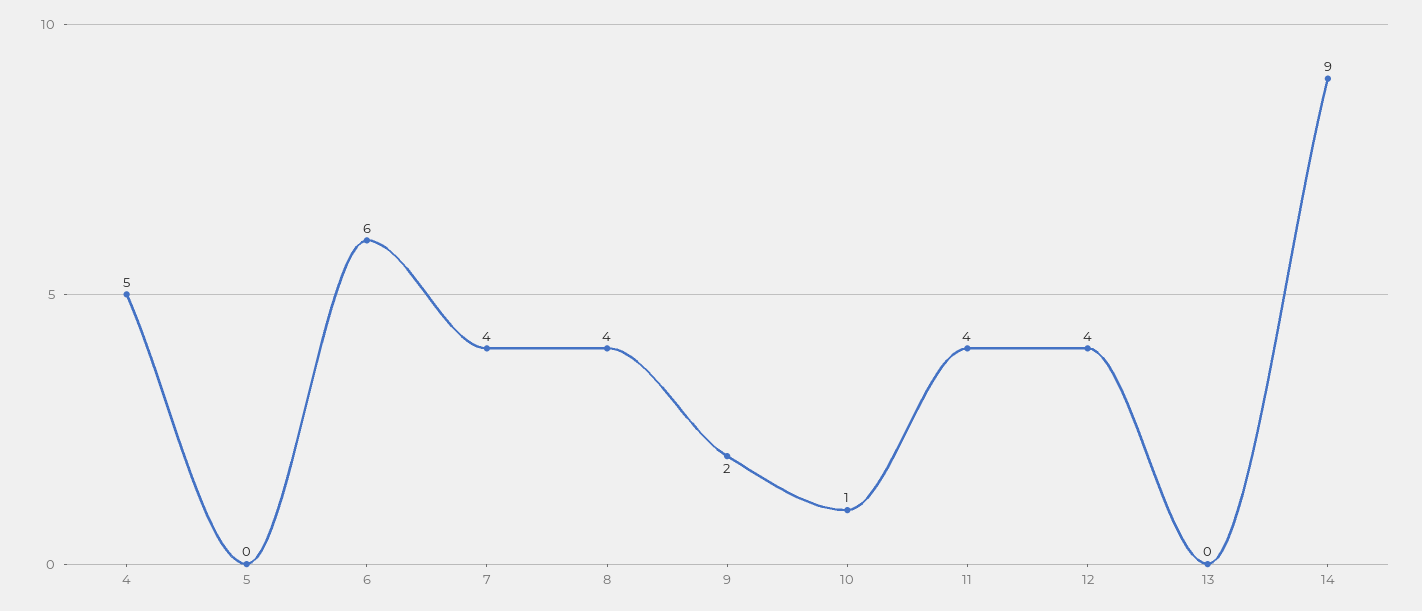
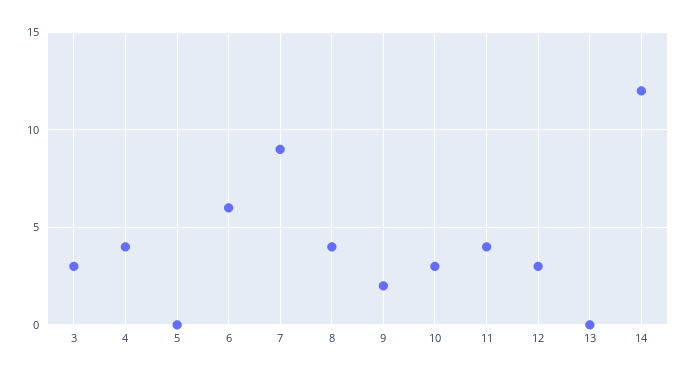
  {
-   "4": 5,
+   "4": 4,
    "5": 0,
    "6": 6,
-   "7": 4,
+   "7": 9,
    "8": 4,
    "9": 2,
-   "10": 1,
+   "10": 3,
    "11": 4,
-   "12": 4,
+   "12": 3,
    "13": 0,
-   "14": 9
+   "14": 12,
+   "3": 3
  }

